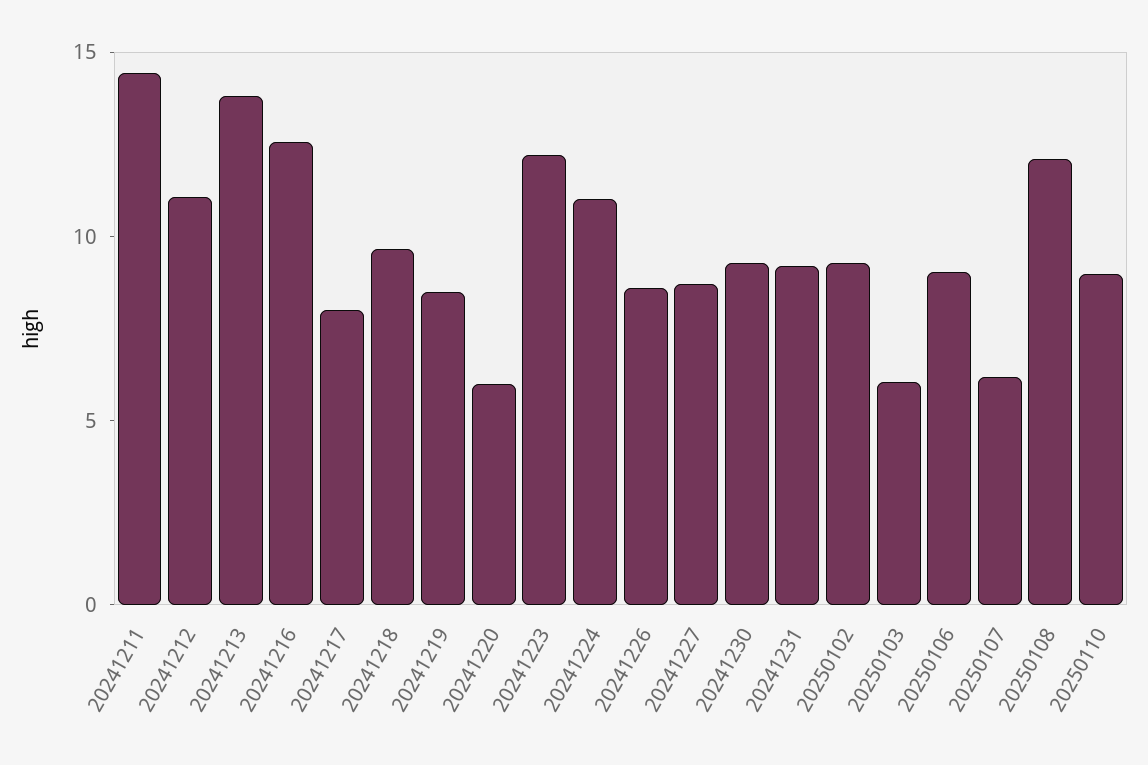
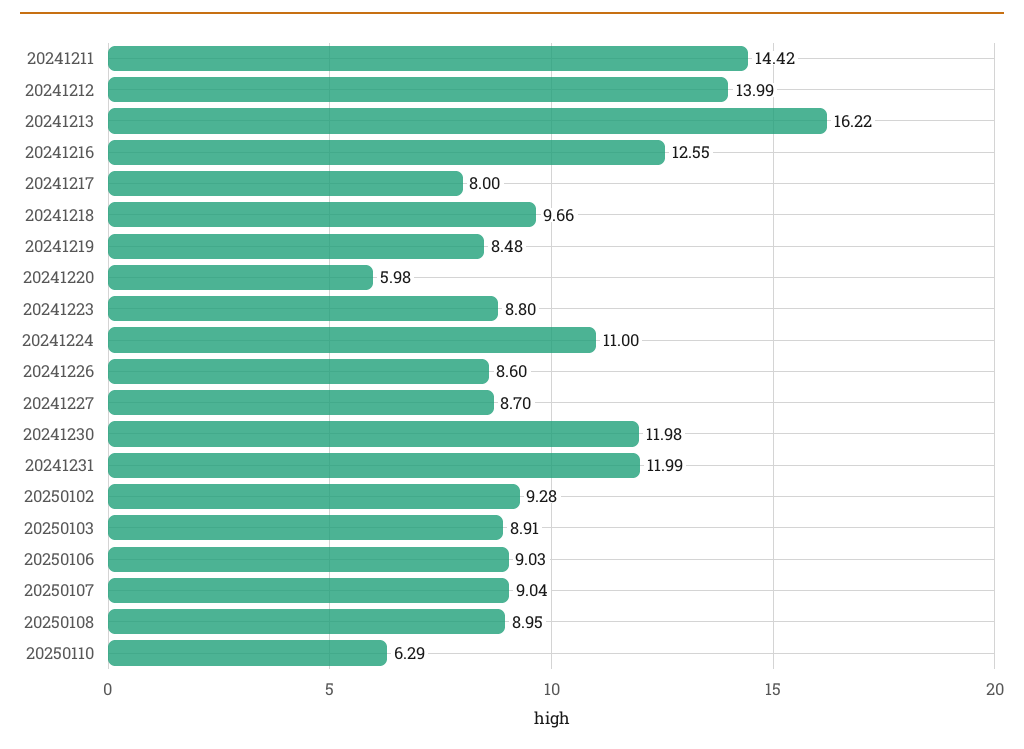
  {
    "20241211": 14.42,
-   "20241212": 11,
+   "20241212": 13.99,
-   "20241213": 14,
+   "20241213": 16.22,
    "20241216": 12.55,
    "20241217": 8,
    "20241218": 9.66,
    "20241219": 8.48,
    "20241220": 5.98,
-   "20241223": 12,
+   "20241223": 8.8,
    "20241224": 11,
    "20241226": 8.6,
    "20241227": 8.7,
-   "20241230": 9,
+   "20241230": 11.98,
-   "20241231": 9,
+   "20241231": 11.99,
    "20250102": 9.28,
-   "20250103": 6,
+   "20250103": 8.91,
    "20250106": 9.03,
-   "20250107": 6,
+   "20250107": 9.04,
-   "20250108": 12,
+   "20250108": 8.95,
-   "20250110": 9
+   "20250110": 6.29
  }

